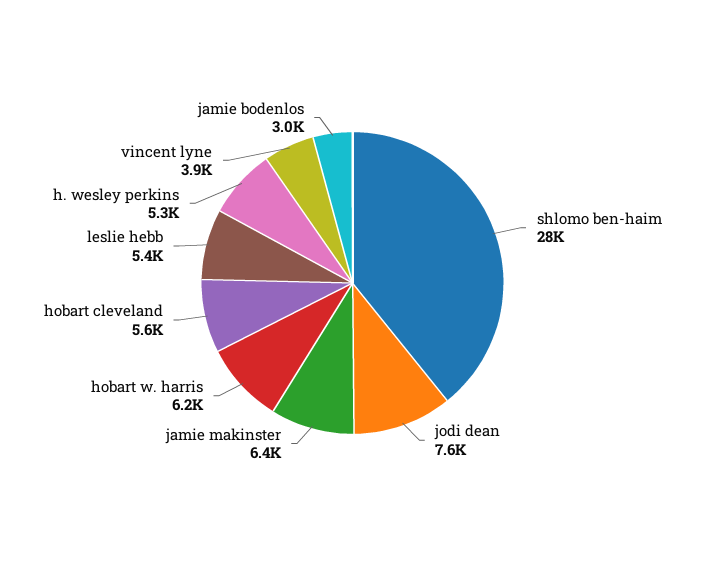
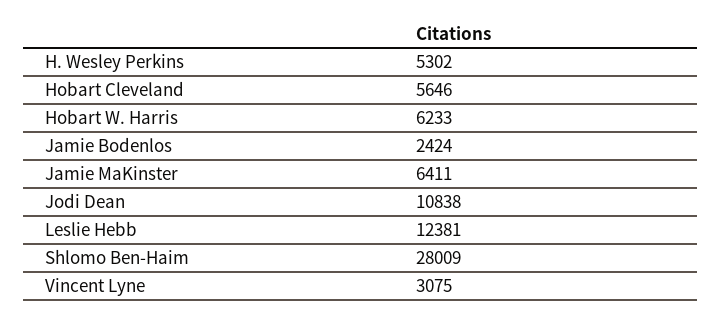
  {
    "shlomo ben-haim": 28009,
-   "jodi dean": 7600,
+   "jodi dean": 10838,
    "jamie makinster": 6411,
    "hobart w. harris": 6233,
    "hobart cleveland": 5646,
-   "leslie hebb": 5400,
+   "leslie hebb": 12381,
    "h. wesley perkins": 5302,
-   "vincent lyne": 3900,
+   "vincent lyne": 3075,
-   "jamie bodenlos": 3000
+   "jamie bodenlos": 2424
  }

